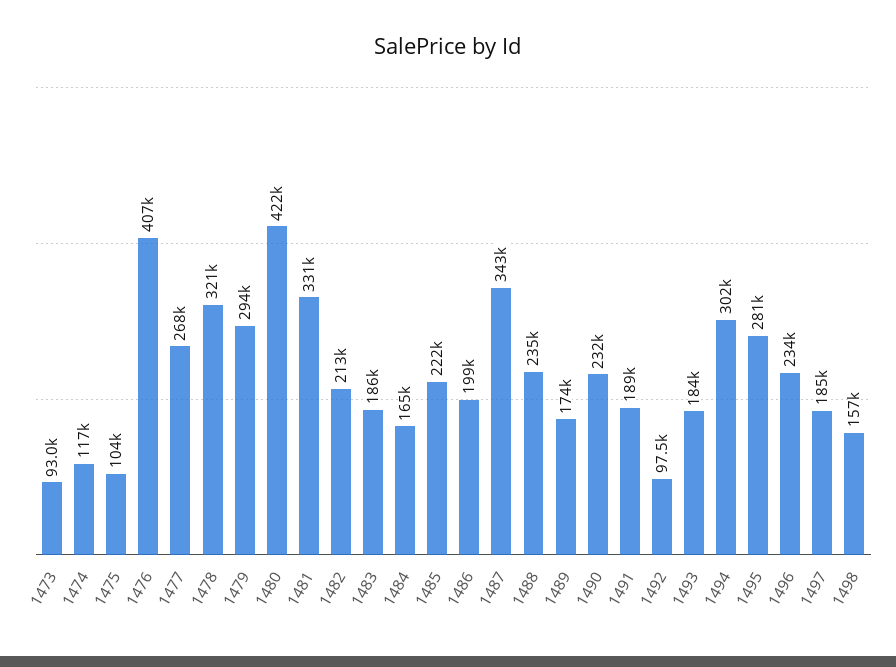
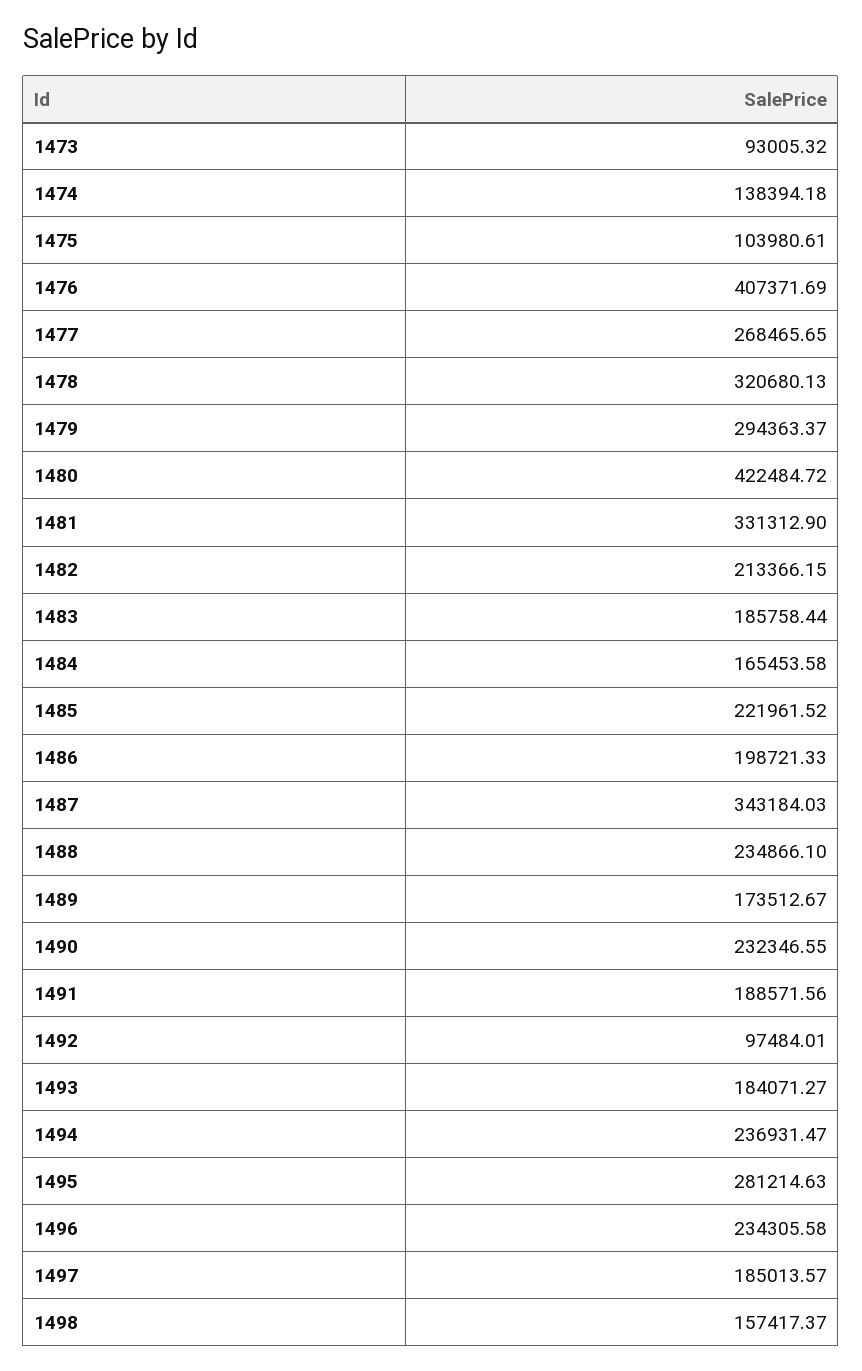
  {
    "1473": 93005.32,
-   "1474": 117000,
+   "1474": 138394.18,
    "1475": 103980.61,
    "1476": 407371.69,
    "1477": 268465.65,
    "1478": 320680.13,
    "1479": 294363.37,
    "1480": 422484.72,
    "1481": 331312.9,
    "1482": 213366.15,
    "1483": 185758.44,
    "1484": 165453.58,
    "1485": 221961.52,
    "1486": 198721.33,
    "1487": 343184.03,
    "1488": 234866.1,
    "1489": 173512.67,
    "1490": 232346.55,
    "1491": 188571.56,
    "1492": 97484.01,
    "1493": 184071.27,
-   "1494": 302000,
+   "1494": 236931.47,
    "1495": 281214.63,
    "1496": 234305.58,
    "1497": 185013.57,
    "1498": 157417.37
  }

